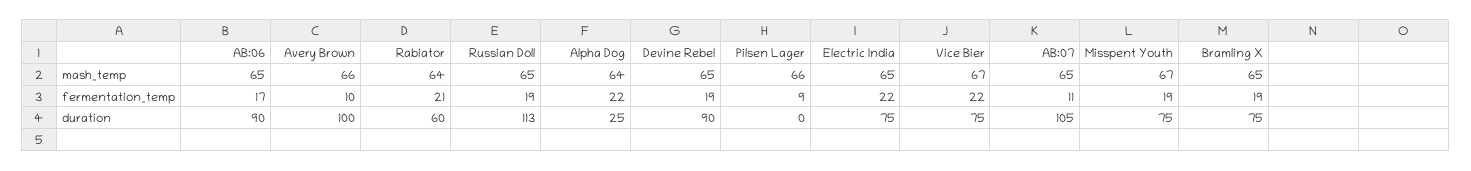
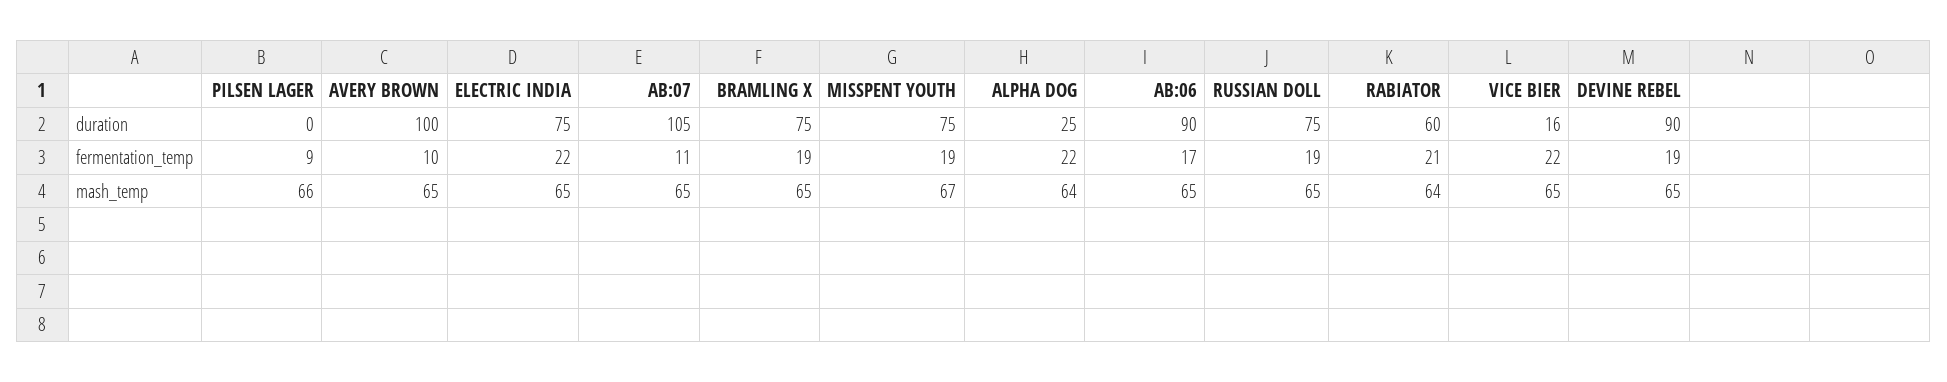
  {
    "AB:06": {
      "mash_temp": 65,
      "fermentation_temp": 17,
      "duration": 90
    },
    "Avery Brown": {
-     "mash_temp": 66,
+     "mash_temp": 65,
      "fermentation_temp": 10,
      "duration": 100
    },
    "Rabiator": {
      "mash_temp": 64,
      "fermentation_temp": 21,
      "duration": 60
    },
    "Russian Doll": {
      "mash_temp": 65,
      "fermentation_temp": 19,
-     "duration": 113
+     "duration": 75
    },
    "Alpha Dog": {
      "mash_temp": 64,
      "fermentation_temp": 22,
      "duration": 25
    },
    "Devine Rebel": {
      "mash_temp": 65,
      "fermentation_temp": 19,
      "duration": 90
    },
    "Pilsen Lager": {
      "mash_temp": 66,
      "fermentation_temp": 9,
      "duration": 0
    },
    "Electric India": {
      "mash_temp": 65,
      "fermentation_temp": 22,
      "duration": 75
    },
    "Vice Bier": {
-     "mash_temp": 67,
+     "mash_temp": 65,
      "fermentation_temp": 22,
-     "duration": 75
+     "duration": 16
    },
    "AB:07": {
      "mash_temp": 65,
      "fermentation_temp": 11,
      "duration": 105
    },
    "Misspent Youth": {
      "mash_temp": 67,
      "fermentation_temp": 19,
      "duration": 75
    },
    "Bramling X": {
      "mash_temp": 65,
      "fermentation_temp": 19,
      "duration": 75
    }
  }

